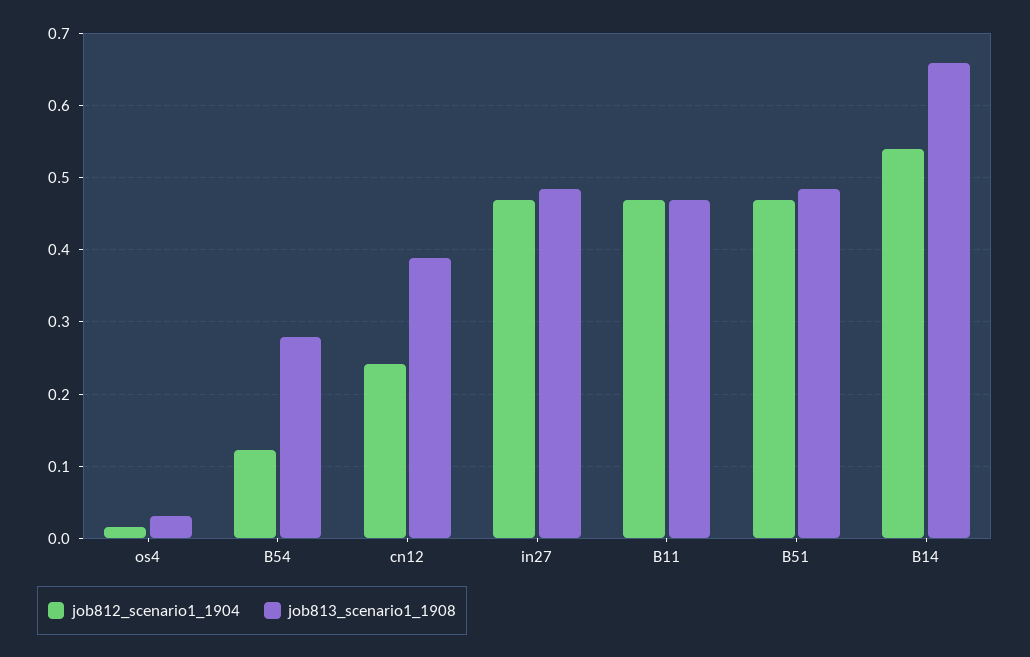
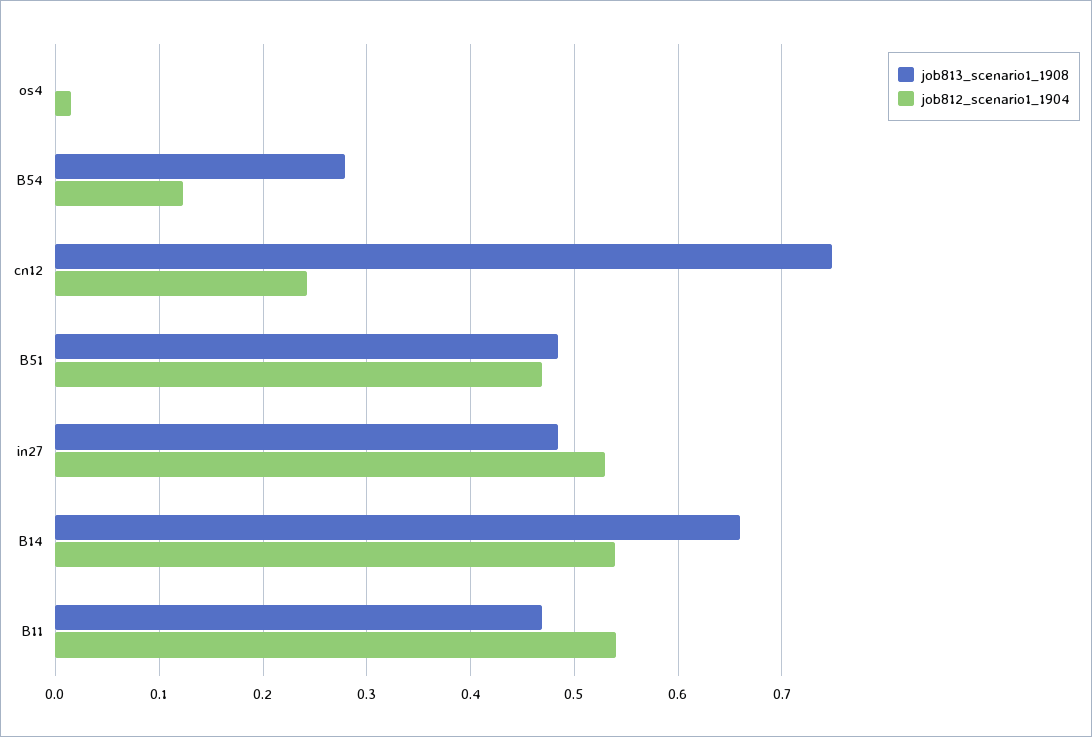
  {
    "job812_scenario1_1904": {
      "os4": 0.02,
      "B54": 0.12,
      "cn12": 0.24,
-     "in27": 0.47,
+     "in27": 0.53,
-     "B11": 0.47,
+     "B11": 0.54,
      "B51": 0.47,
      "B14": 0.54
    },
    "job813_scenario1_1908": {
-     "os4": 0.03,
+     "os4": 0,
      "B54": 0.28,
-     "cn12": 0.39,
+     "cn12": 0.75,
      "in27": 0.48,
      "B11": 0.47,
      "B51": 0.48,
      "B14": 0.66
    }
  }

